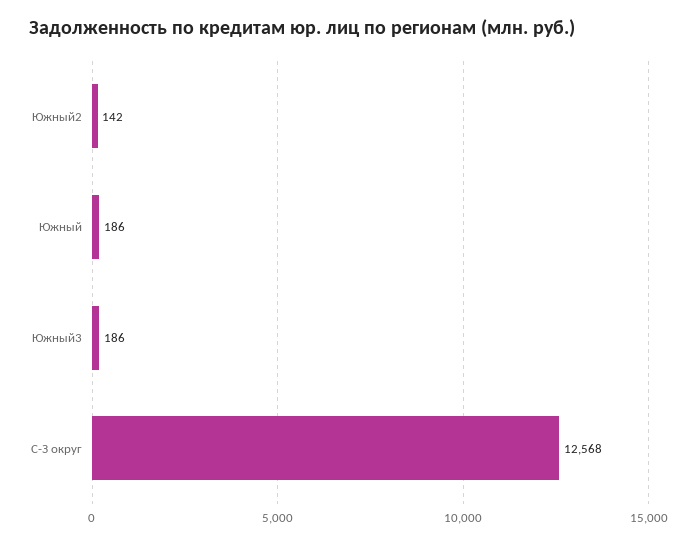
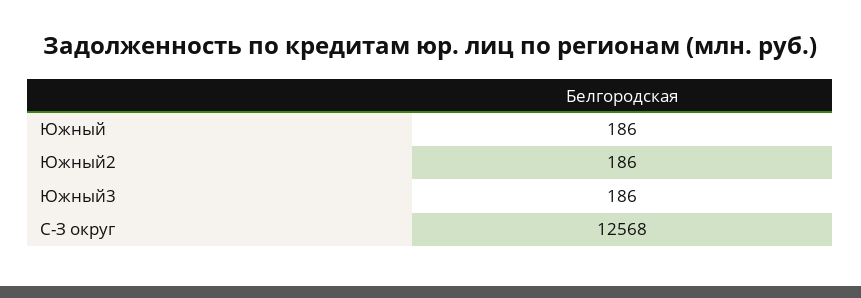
  {
-   "Южный2": 142,
+   "Южный2": 186,
    "Южный": 186,
    "Южный3": 186,
    "С-З округ": 12568
  }

